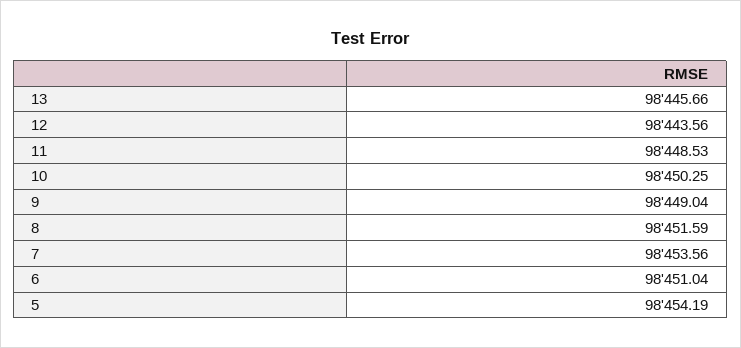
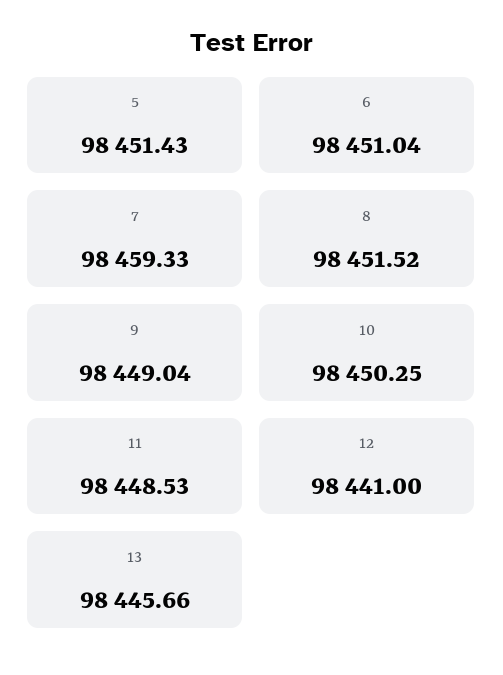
  {
    "13": 98445.66,
-   "12": 98443.56,
+   "12": 98441,
    "11": 98448.53,
    "10": 98450.25,
    "9": 98449.04,
-   "8": 98451.59,
+   "8": 98451.52,
-   "7": 98453.56,
+   "7": 98459.33,
    "6": 98451.04,
-   "5": 98454.19
+   "5": 98451.43
  }

